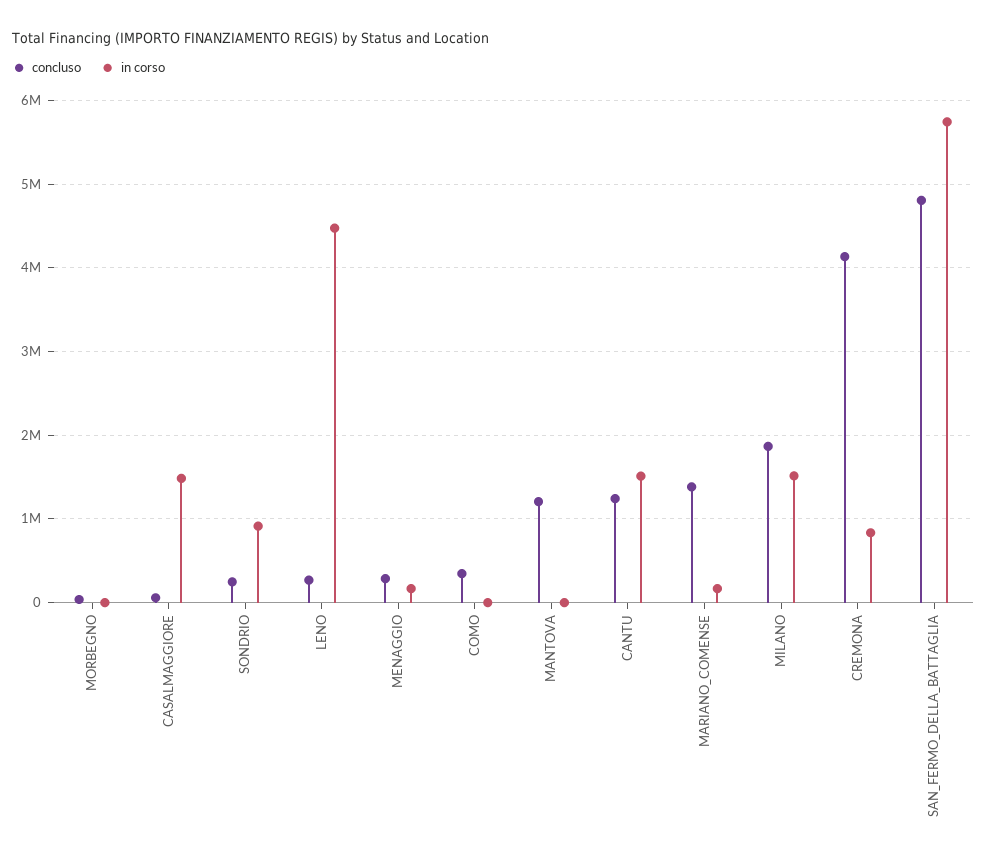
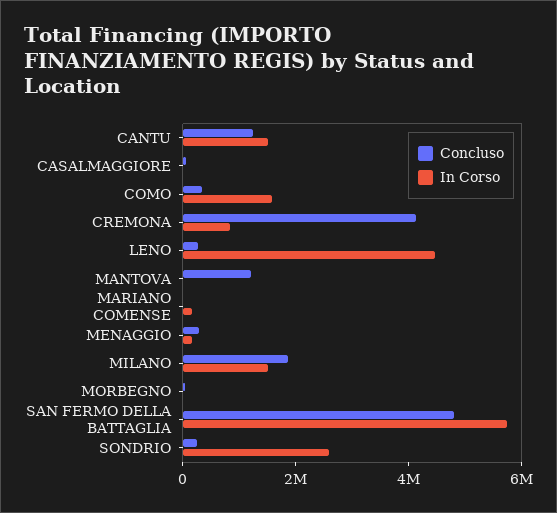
  {
    "concluso": {
      "MORBEGNO": 0,
      "CASALMAGGIORE": 100000,
      "SONDRIO": 200000,
      "LENO": 300000,
      "MENAGGIO": 300000,
      "COMO": 300000,
      "MANTOVA": 1200000,
      "CANTU": 1200000,
-     "MARIANO_COMENSE": 1400000,
+     "MARIANO_COMENSE": 0,
      "MILANO": 1900000,
      "CREMONA": 4100000,
      "SAN_FERMO_DELLA_BATTAGLIA": 4800000
    },
    "in corso": {
      "MORBEGNO": 0,
-     "CASALMAGGIORE": 1500000,
+     "CASALMAGGIORE": 0,
-     "SONDRIO": 900000,
+     "SONDRIO": 2500000,
      "LENO": 4500000,
      "MENAGGIO": 200000,
-     "COMO": 0,
+     "COMO": 1500000,
      "MANTOVA": 0,
      "CANTU": 1500000,
      "MARIANO_COMENSE": 200000,
      "MILANO": 1500000,
      "CREMONA": 800000,
      "SAN_FERMO_DELLA_BATTAGLIA": 5700000
    }
  }

